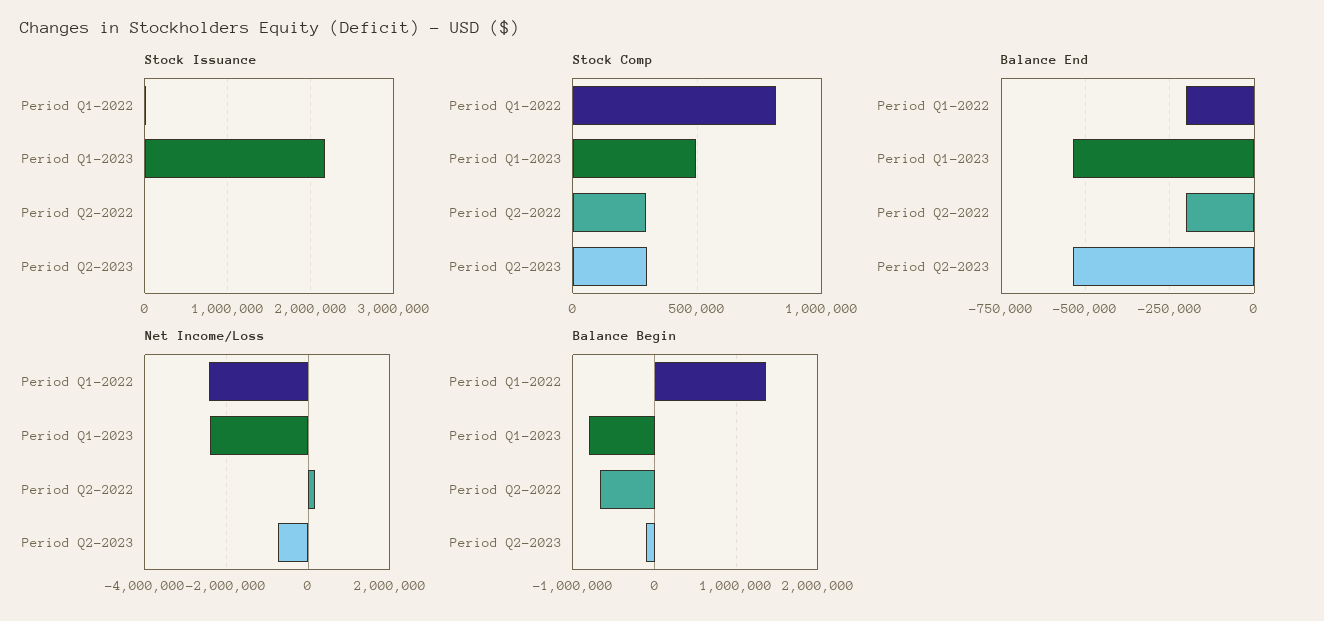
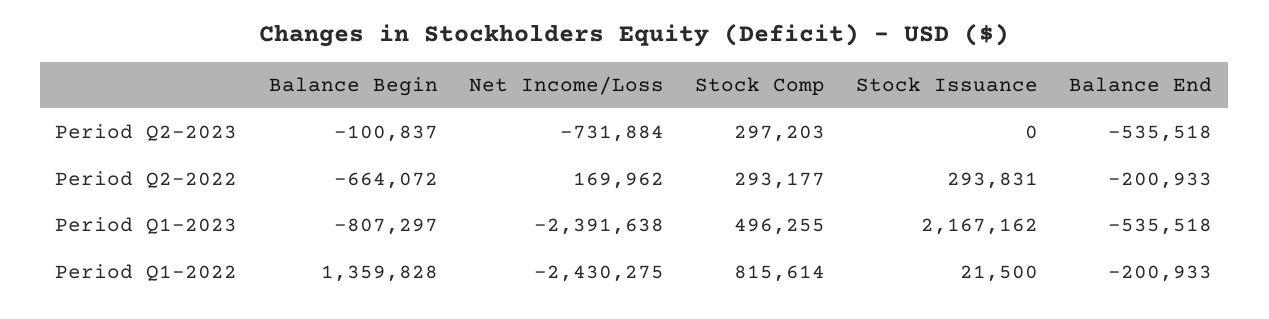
  {
    "Stock Issuance": {
      "Period Q1-2022": 21500,
      "Period Q1-2023": 2167162,
-     "Period Q2-2022": 0,
+     "Period Q2-2022": 293831,
      "Period Q2-2023": 0
    },
    "Stock Comp": {
      "Period Q1-2022": 815614,
      "Period Q1-2023": 496255,
      "Period Q2-2022": 293177,
      "Period Q2-2023": 297203
    },
    "Balance End": {
      "Period Q1-2022": -200933,
      "Period Q1-2023": -535518,
      "Period Q2-2022": -200933,
      "Period Q2-2023": -535518
    },
    "Net Income/Loss": {
      "Period Q1-2022": -2430275,
      "Period Q1-2023": -2391638,
      "Period Q2-2022": 169962,
      "Period Q2-2023": -731884
    },
    "Balance Begin": {
      "Period Q1-2022": 1359828,
      "Period Q1-2023": -807297,
      "Period Q2-2022": -664072,
      "Period Q2-2023": -100837
    }
  }

